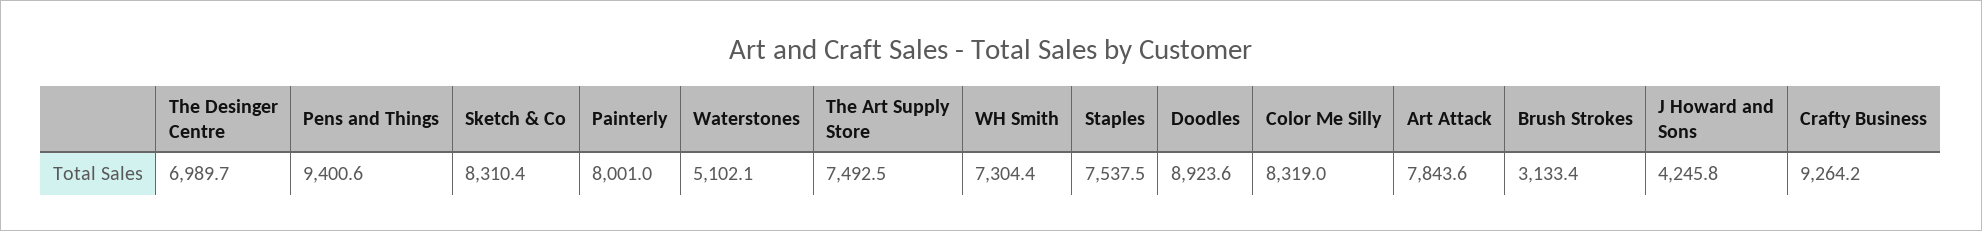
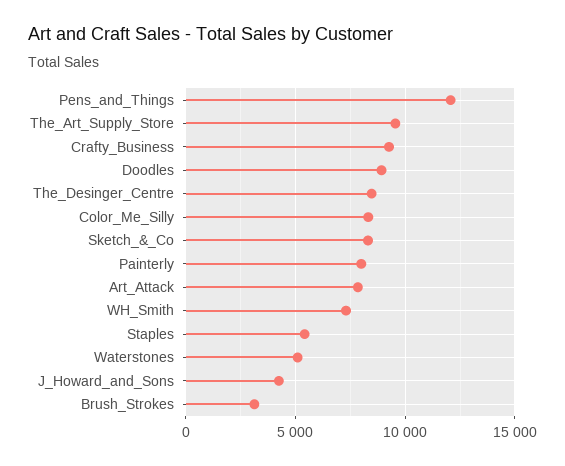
  {
-   "The Desinger Centre": 6989.7,
+   "The Desinger Centre": 8500,
-   "Pens and Things": 9400.6,
+   "Pens and Things": 12000,
    "Sketch & Co": 8310.4,
    "Painterly": 8001,
    "Waterstones": 5102.1,
-   "The Art Supply Store": 7492.5,
+   "The Art Supply Store": 9500,
    "WH Smith": 7304.4,
-   "Staples": 7537.5,
+   "Staples": 5500,
    "Doodles": 8923.6,
    "Color Me Silly": 8319,
    "Art Attack": 7843.6,
    "Brush Strokes": 3133.4,
    "J Howard and Sons": 4245.8,
    "Crafty Business": 9264.2
  }

